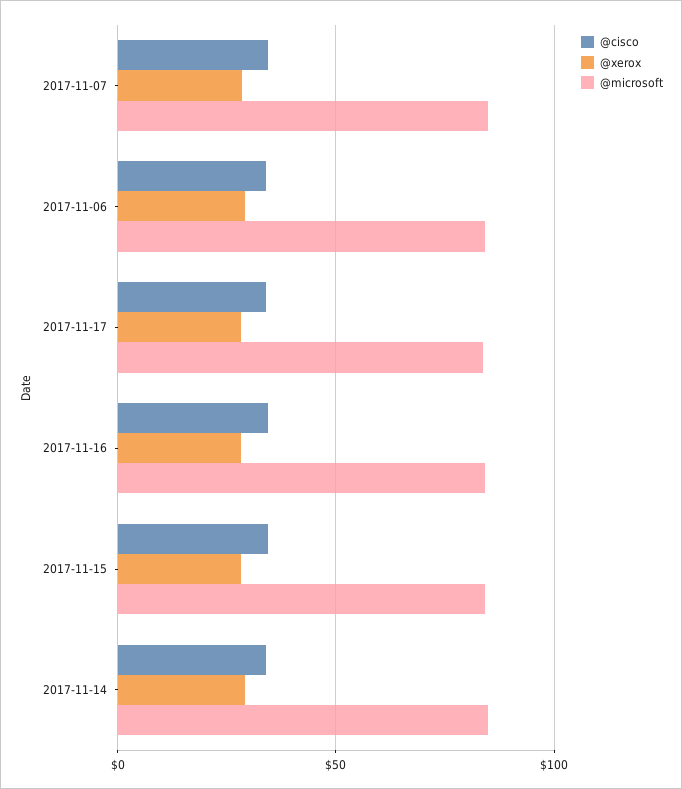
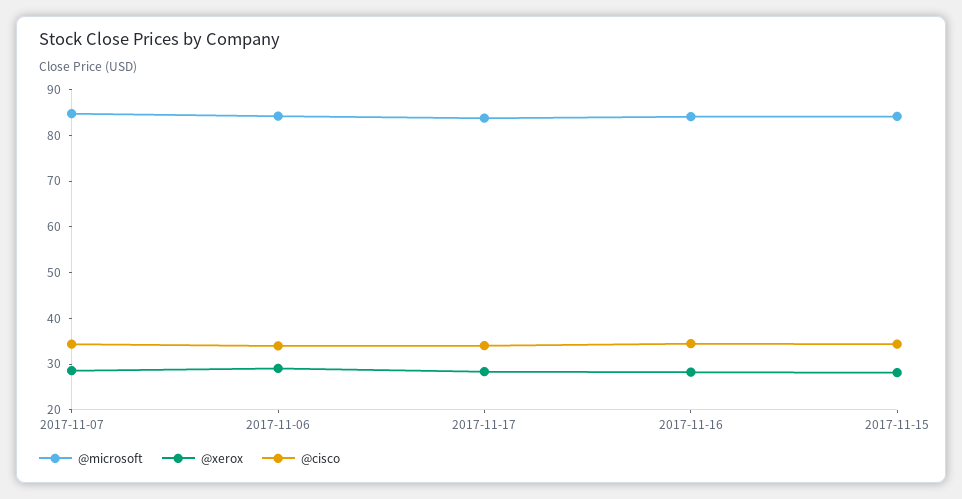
  {
    "@cisco": {
      "2017-11-07": 34,
      "2017-11-06": 34,
      "2017-11-17": 34,
      "2017-11-16": 34,
-     "2017-11-15": 34,
+     "2017-11-15": 34
-     "2017-11-14": 35
    },
    "@xerox": {
      "2017-11-07": 28,
      "2017-11-06": 30,
      "2017-11-17": 28,
      "2017-11-16": 28,
-     "2017-11-15": 28,
+     "2017-11-15": 28
-     "2017-11-14": 30
    },
    "@microsoft": {
      "2017-11-07": 84,
      "2017-11-06": 84,
      "2017-11-17": 84,
      "2017-11-16": 84,
-     "2017-11-15": 84,
+     "2017-11-15": 84
-     "2017-11-14": 85
    }
  }

